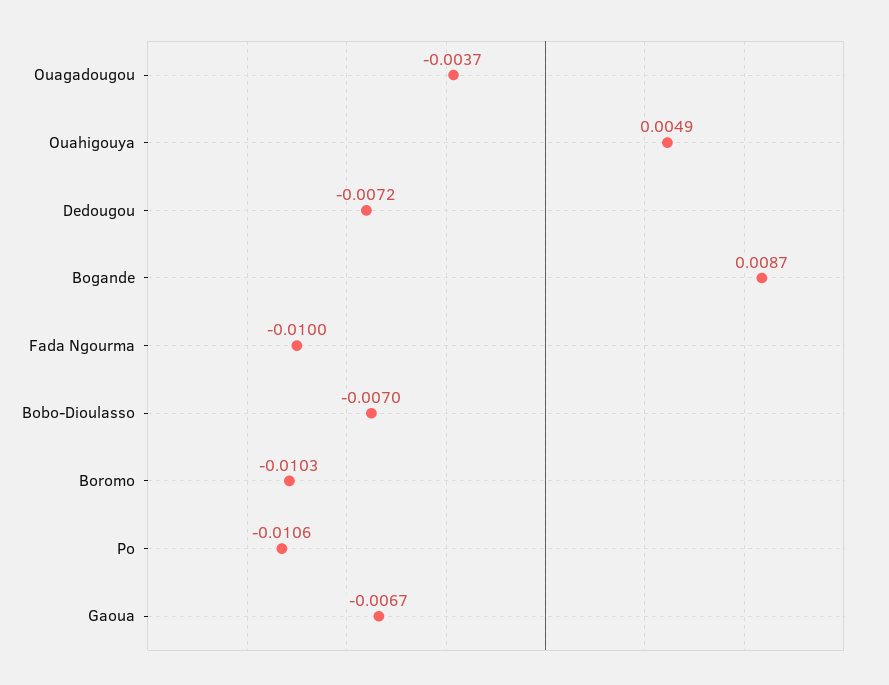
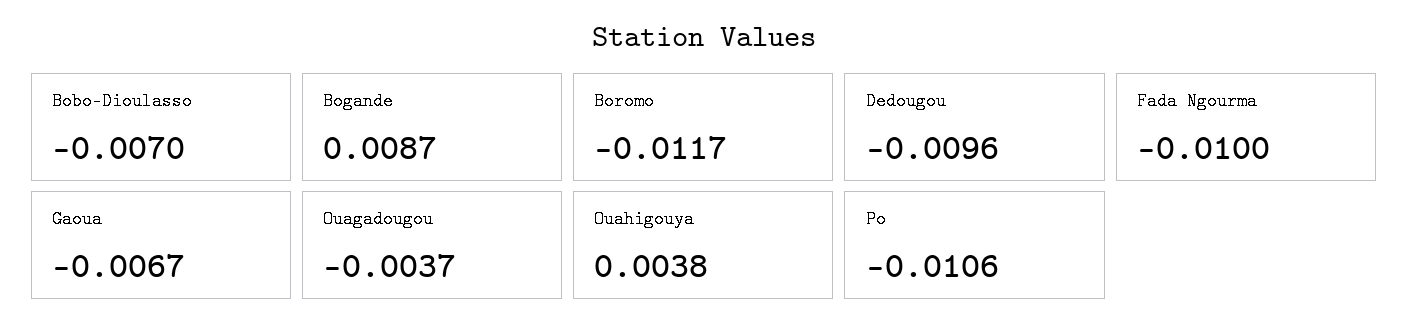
  {
    "Ouagadougou": -0.0037,
-   "Ouahigouya": 0.0049,
+   "Ouahigouya": 0.0038,
-   "Dedougou": -0.0072,
+   "Dedougou": -0.0096,
    "Bogande": 0.0087,
    "Fada Ngourma": -0.01,
    "Bobo-Dioulasso": -0.007,
-   "Boromo": -0.0103,
+   "Boromo": -0.0117,
    "Po": -0.0106,
    "Gaoua": -0.0067
  }

